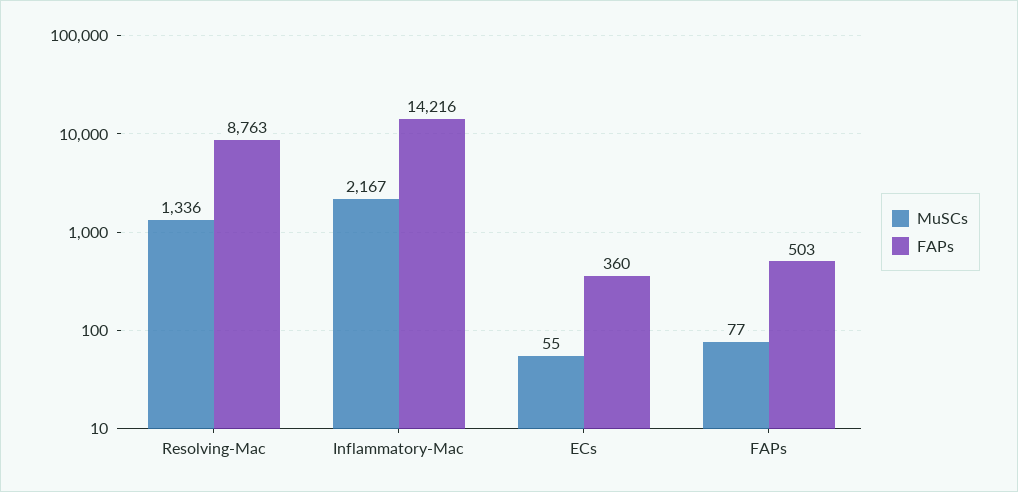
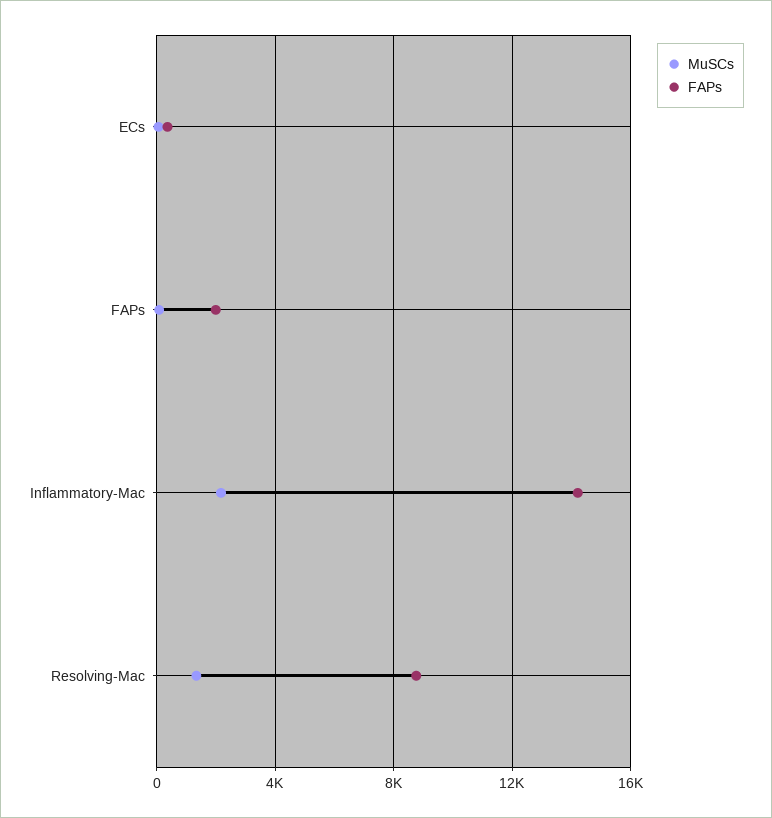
  {
    "MuSCs": {
      "Resolving-Mac": 1336,
      "Inflammatory-Mac": 2167,
      "ECs": 55,
      "FAPs": 77
    },
    "FAPs": {
      "Resolving-Mac": 8763,
      "Inflammatory-Mac": 14216,
      "ECs": 360,
-     "FAPs": 503
+     "FAPs": 2000
    }
  }

